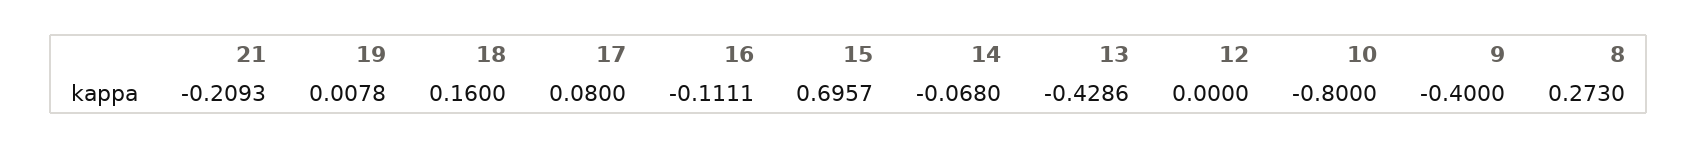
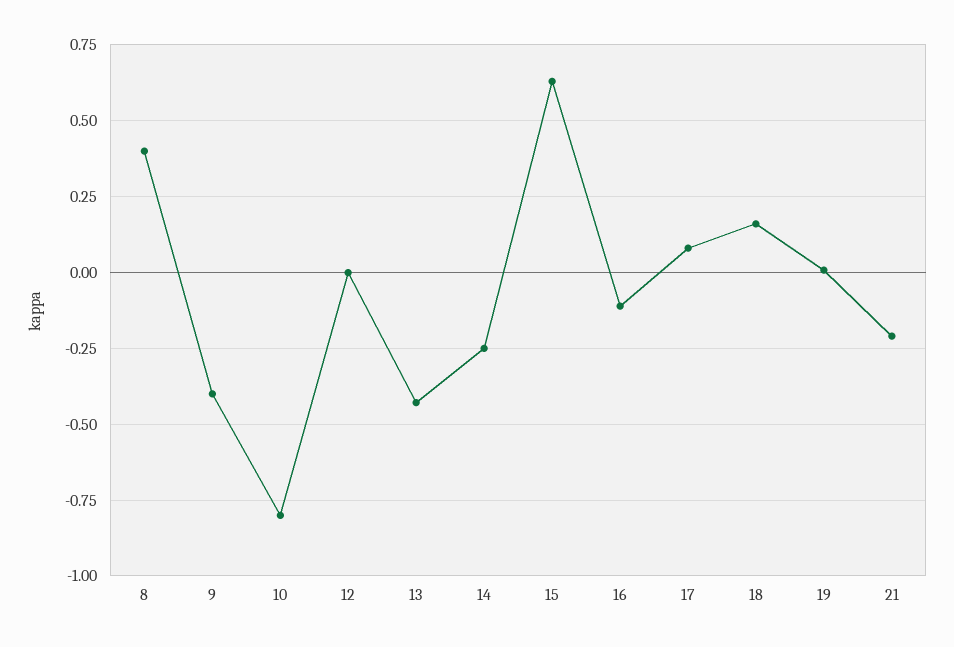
  {
    "21": -0.2093,
    "19": 0.0078,
    "18": 0.16,
    "17": 0.08,
    "16": -0.1111,
-   "15": 0.6957,
+   "15": 0.625,
-   "14": -0.068,
+   "14": -0.25,
    "13": -0.4286,
    "12": 0,
    "10": -0.8,
    "9": -0.4,
-   "8": 0.273
+   "8": 0.4
  }

